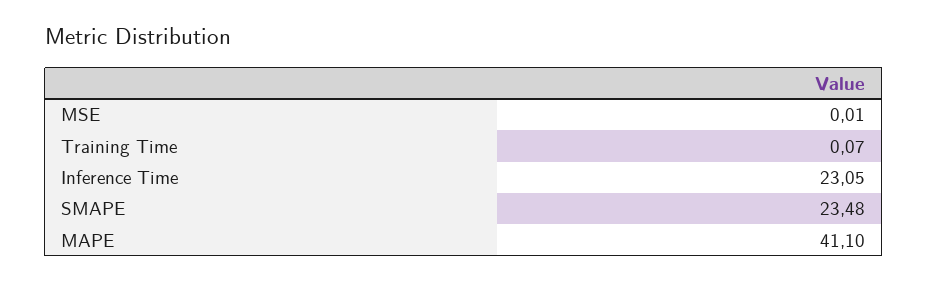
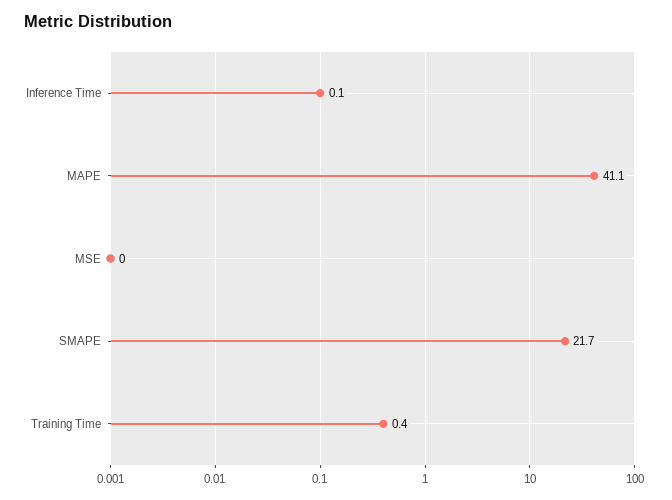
  {
    "MSE": 0.01,
-   "Training Time": 0.07,
+   "Training Time": 0.4,
-   "Inference Time": 23.05,
+   "Inference Time": 0.1,
-   "SMAPE": 23.48,
+   "SMAPE": 21.7,
    "MAPE": 41.1
  }

